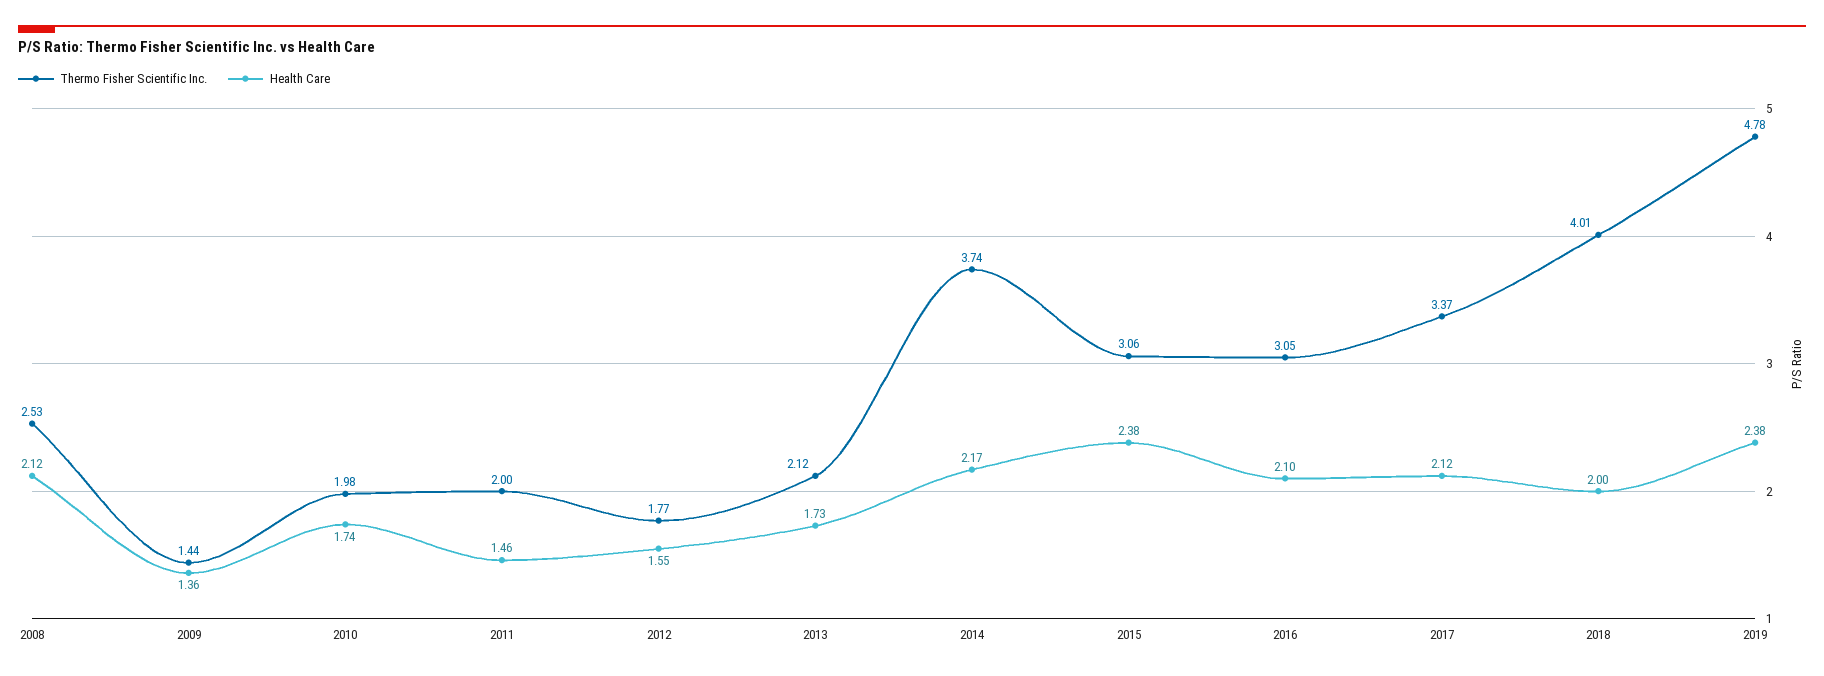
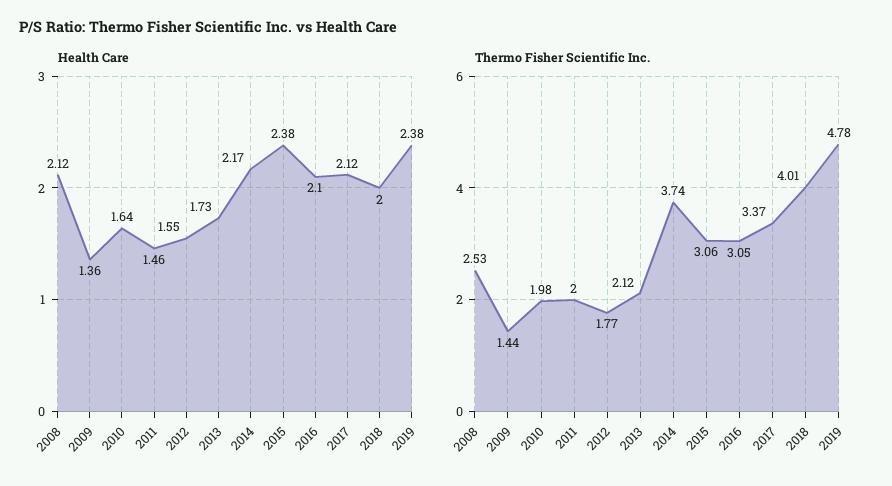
  {
    "Thermo Fisher Scientific Inc.": {
      "2008": 2.53,
      "2009": 1.44,
      "2010": 1.98,
      "2011": 2,
      "2012": 1.77,
      "2013": 2.12,
      "2014": 3.74,
      "2015": 3.06,
      "2016": 3.05,
      "2017": 3.37,
      "2018": 4.01,
      "2019": 4.78
    },
    "Health Care": {
      "2008": 2.12,
      "2009": 1.36,
-     "2010": 1.74,
+     "2010": 1.64,
      "2011": 1.46,
      "2012": 1.55,
      "2013": 1.73,
      "2014": 2.17,
      "2015": 2.38,
      "2016": 2.1,
      "2017": 2.12,
      "2018": 2,
      "2019": 2.38
    }
  }

